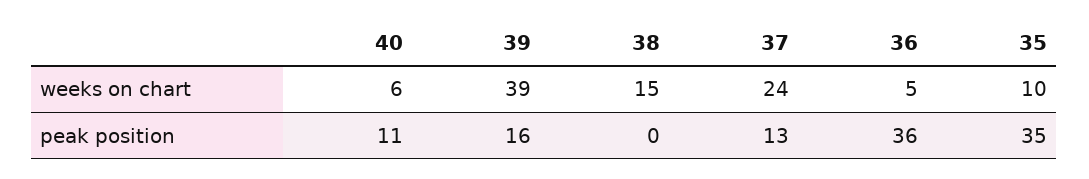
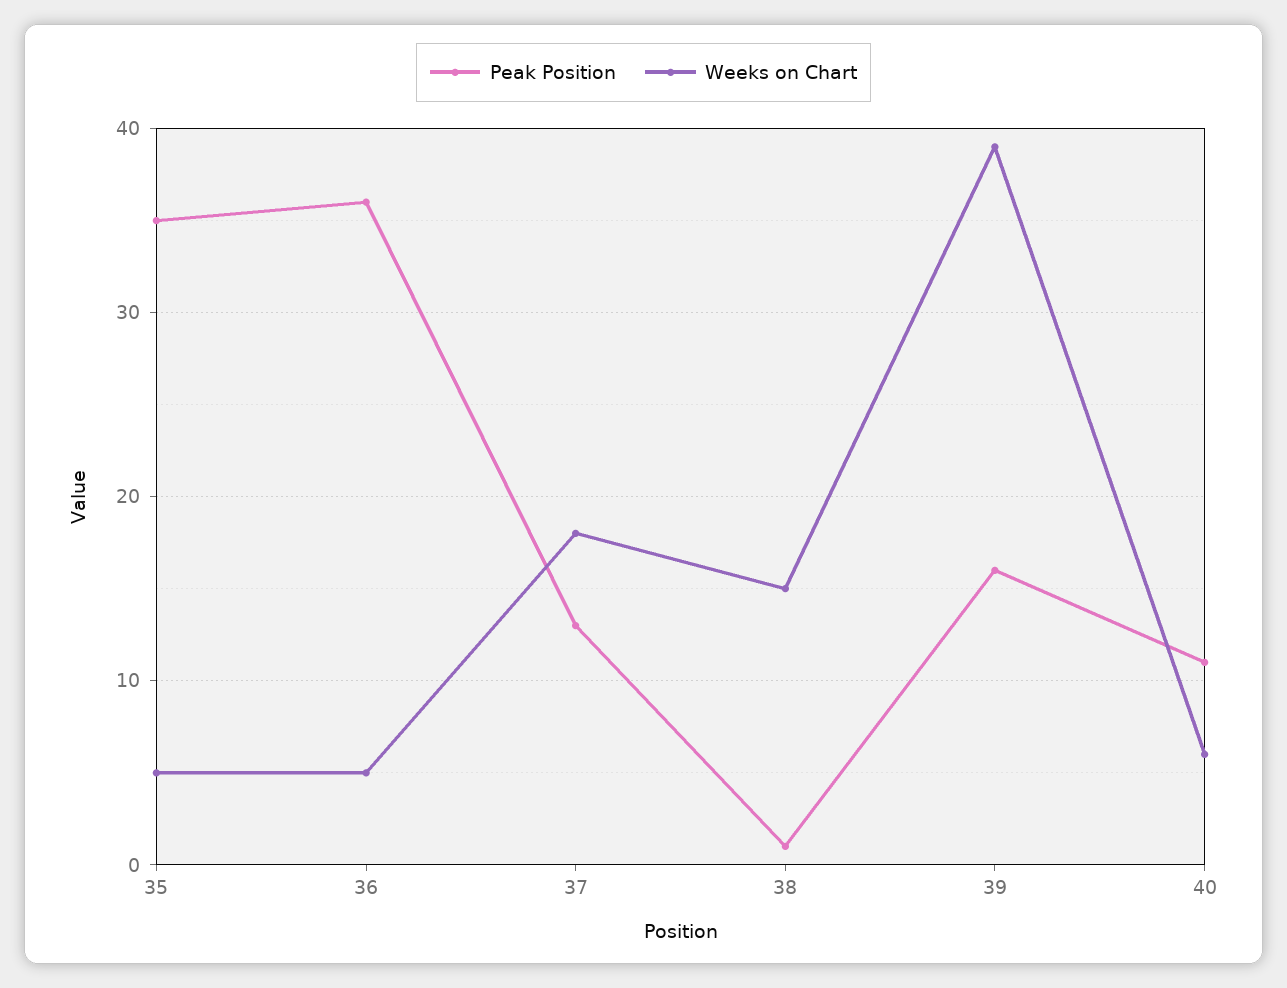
  {
    "weeks on chart": {
      "40": 6,
      "39": 39,
      "38": 15,
-     "37": 24,
+     "37": 18,
      "36": 5,
-     "35": 10
+     "35": 5
    },
    "peak position": {
      "40": 11,
      "39": 16,
-     "38": 0,
+     "38": 1,
      "37": 13,
      "36": 36,
      "35": 35
    }
  }

